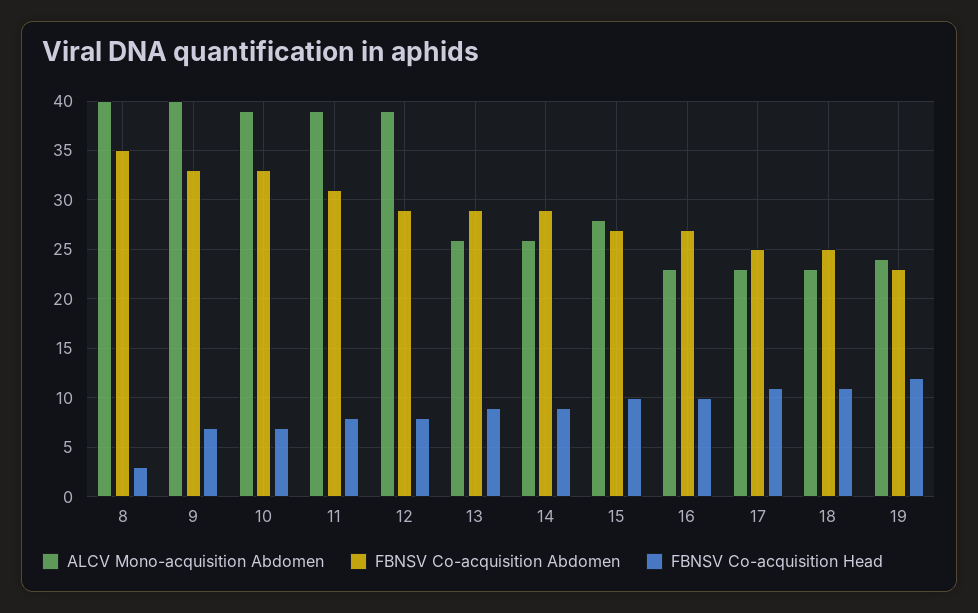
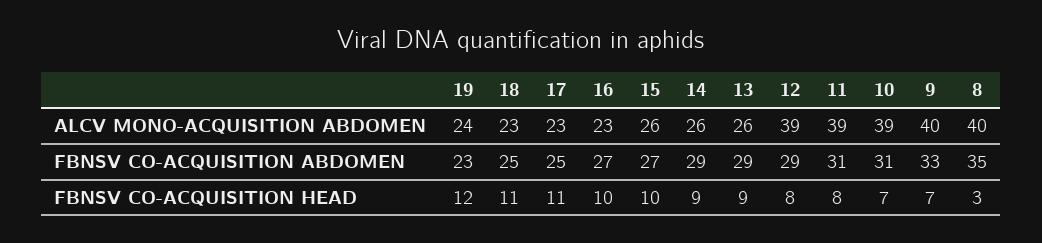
  {
    "ALCV Mono-acquisition Abdomen": {
      "8": 40,
      "9": 40,
      "10": 39,
      "11": 39,
      "12": 39,
      "13": 26,
      "14": 26,
-     "15": 28,
+     "15": 26,
      "16": 23,
      "17": 23,
      "18": 23,
      "19": 24
    },
    "FBNSV Co-acquisition Abdomen": {
      "8": 35,
      "9": 33,
-     "10": 33,
+     "10": 31,
      "11": 31,
      "12": 29,
      "13": 29,
      "14": 29,
      "15": 27,
      "16": 27,
      "17": 25,
      "18": 25,
      "19": 23
    },
    "FBNSV Co-acquisition Head": {
      "8": 3,
      "9": 7,
      "10": 7,
      "11": 8,
      "12": 8,
      "13": 9,
      "14": 9,
      "15": 10,
      "16": 10,
      "17": 11,
      "18": 11,
      "19": 12
    }
  }

